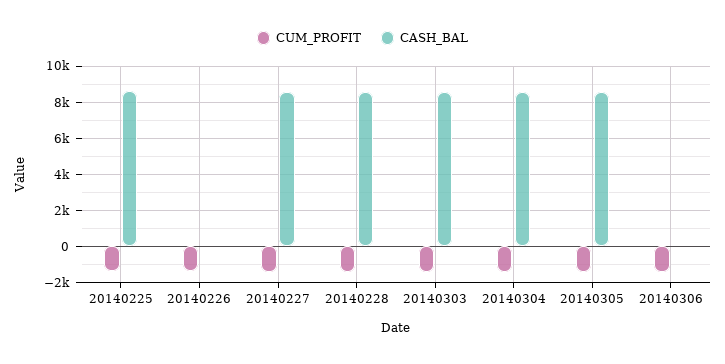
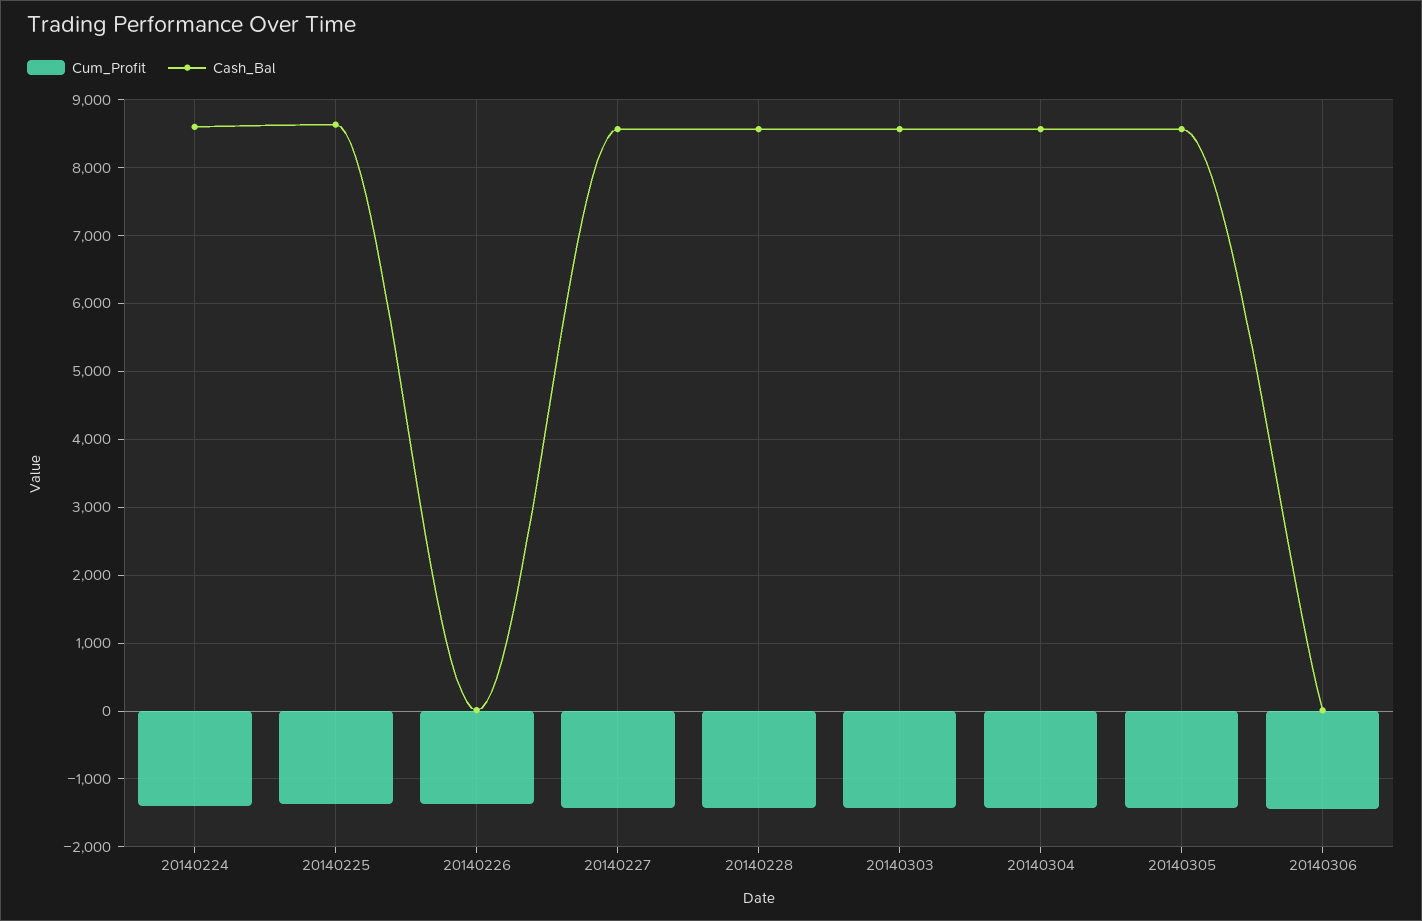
  {
    "CUM_PROFIT": {
      "20140225": -1400,
      "20140226": -1400,
      "20140227": -1400,
      "20140228": -1400,
      "20140303": -1400,
      "20140304": -1400,
      "20140305": -1400,
-     "20140306": -1400
+     "20140306": -1400,
+     "20140224": -1400
    },
    "CASH_BAL": {
      "20140225": 8600,
      "20140226": 0,
      "20140227": 8600,
      "20140228": 8600,
      "20140303": 8600,
      "20140304": 8600,
      "20140305": 8600,
-     "20140306": 0
+     "20140306": 0,
+     "20140224": 8600
    }
  }

